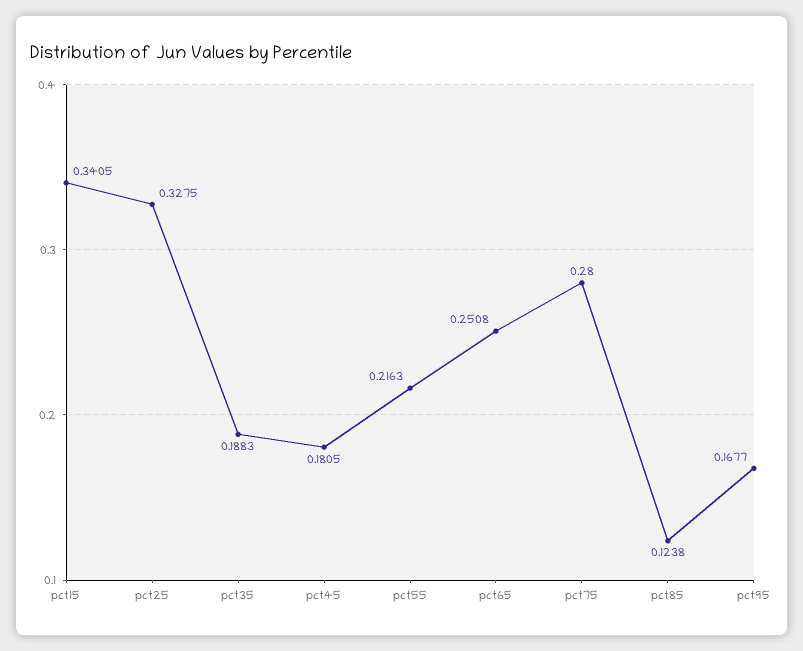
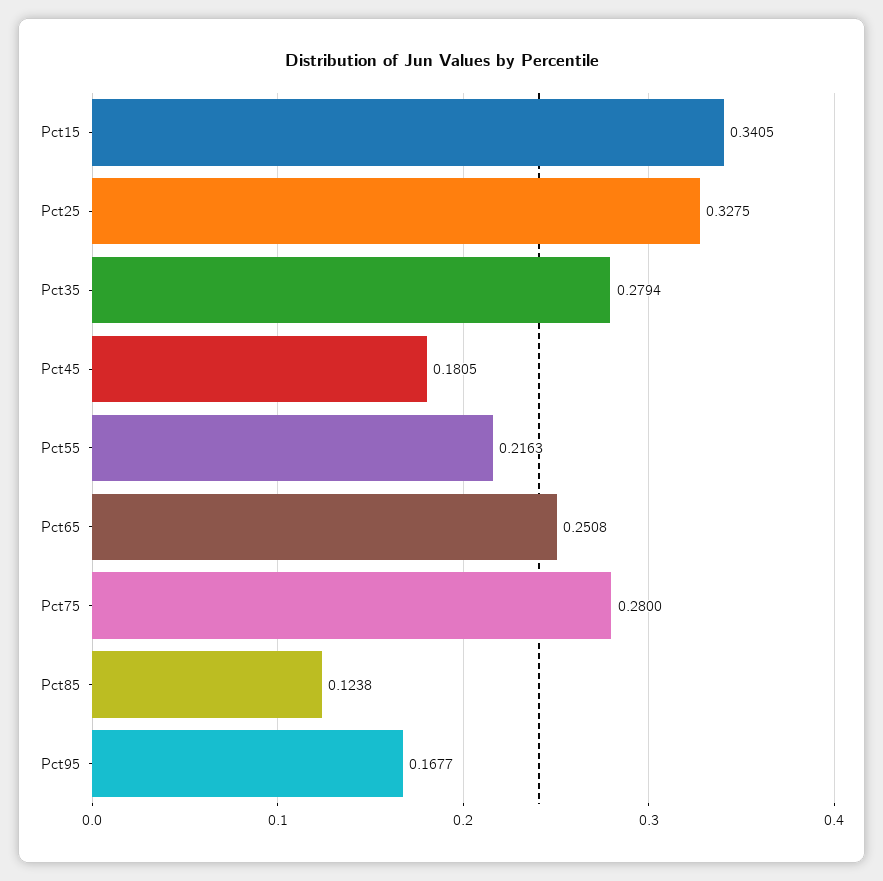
  {
    "pct15": 0.3405,
    "pct25": 0.3275,
-   "pct35": 0.1883,
+   "pct35": 0.2794,
    "pct45": 0.1805,
    "pct55": 0.2163,
    "pct65": 0.2508,
    "pct75": 0.28,
    "pct85": 0.1238,
    "pct95": 0.1677
  }

